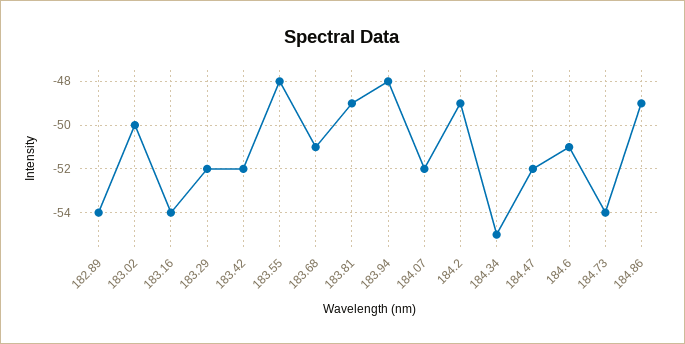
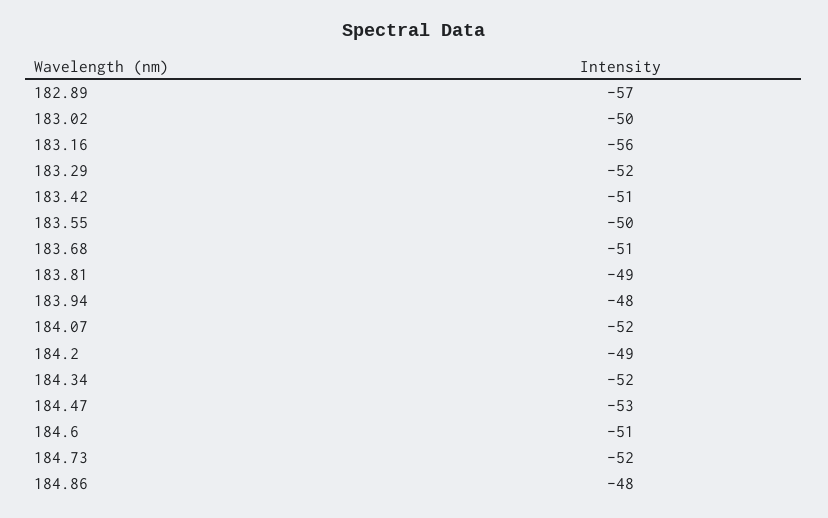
  {
-   "182.89": -54,
+   "182.89": -57,
    "183.02": -50,
-   "183.16": -54,
+   "183.16": -56,
    "183.29": -52,
-   "183.42": -52,
+   "183.42": -51,
-   "183.55": -48,
+   "183.55": -50,
    "183.68": -51,
    "183.81": -49,
    "183.94": -48,
    "184.07": -52,
    "184.2": -49,
-   "184.34": -55,
+   "184.34": -52,
-   "184.47": -52,
+   "184.47": -53,
    "184.6": -51,
-   "184.73": -54,
+   "184.73": -52,
-   "184.86": -49
+   "184.86": -48
  }

